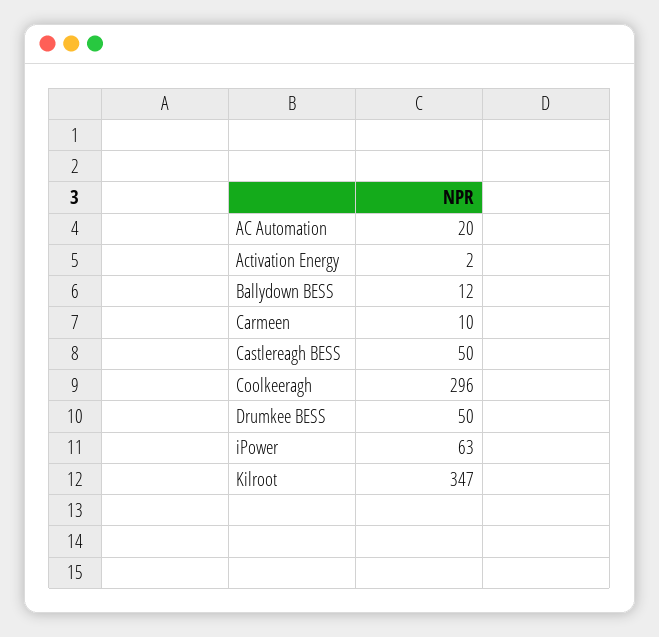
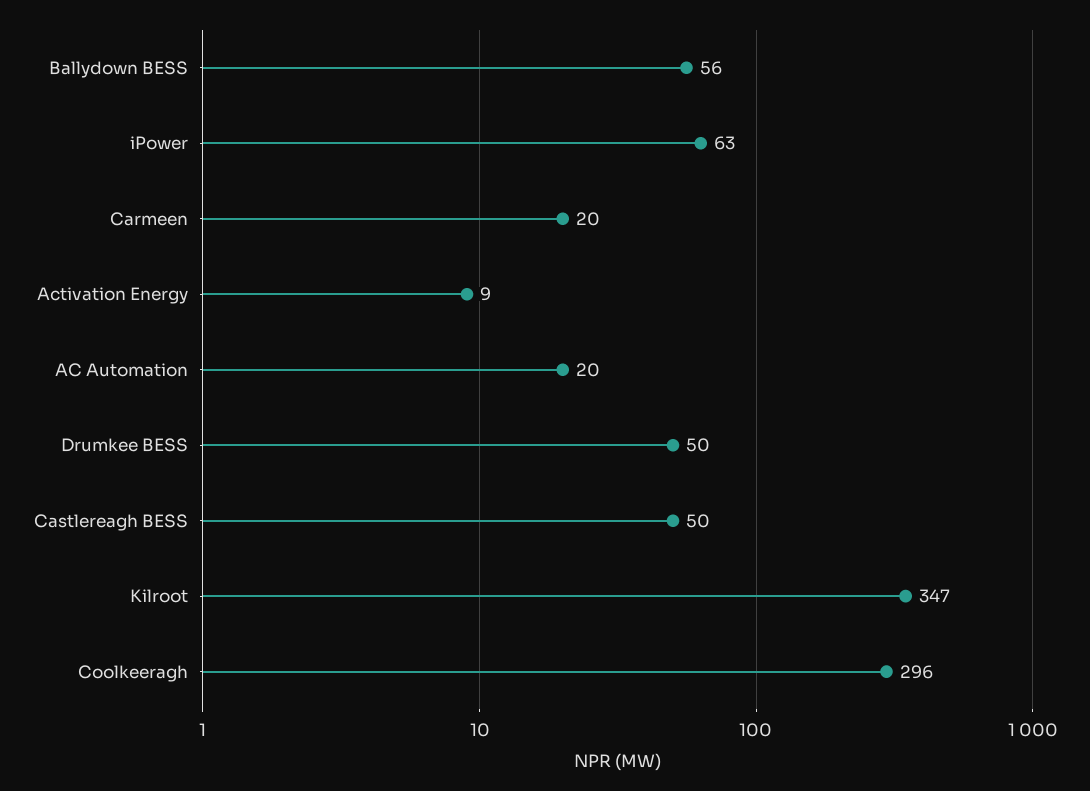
  {
    "AC Automation": 20,
-   "Activation Energy": 2,
+   "Activation Energy": 9,
-   "Ballydown BESS": 12,
+   "Ballydown BESS": 56,
-   "Carmeen": 10,
+   "Carmeen": 20,
    "Castlereagh BESS": 50,
    "Coolkeeragh": 296,
    "Drumkee BESS": 50,
    "iPower": 63,
    "Kilroot": 347
  }

